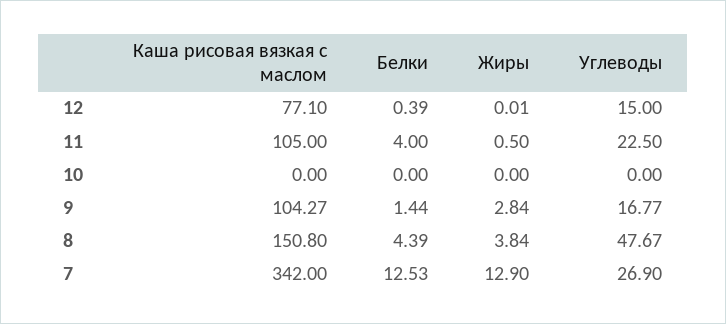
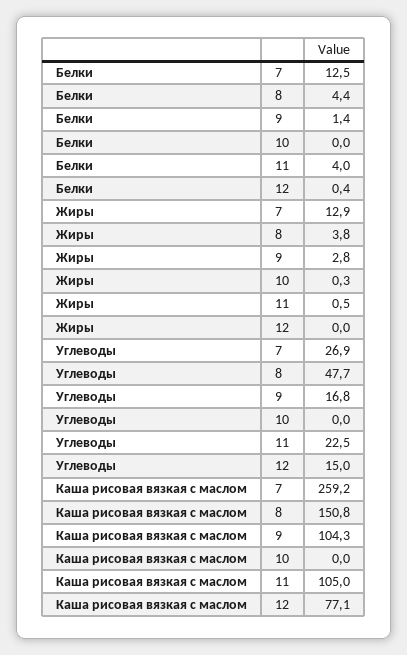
  {
    "Каша рисовая вязкая с маслом": {
      "12": 77.1,
      "11": 105,
      "10": 0,
      "9": 104.27,
      "8": 150.8,
-     "7": 342
+     "7": 259.2
    },
    "Белки": {
      "12": 0.39,
      "11": 4,
      "10": 0,
      "9": 1.44,
      "8": 4.39,
      "7": 12.53
    },
    "Жиры": {
      "12": 0.01,
      "11": 0.5,
-     "10": 0,
+     "10": 0.3,
      "9": 2.84,
      "8": 3.84,
      "7": 12.9
    },
    "Углеводы": {
      "12": 15,
      "11": 22.5,
      "10": 0,
      "9": 16.77,
      "8": 47.67,
      "7": 26.9
    }
  }

